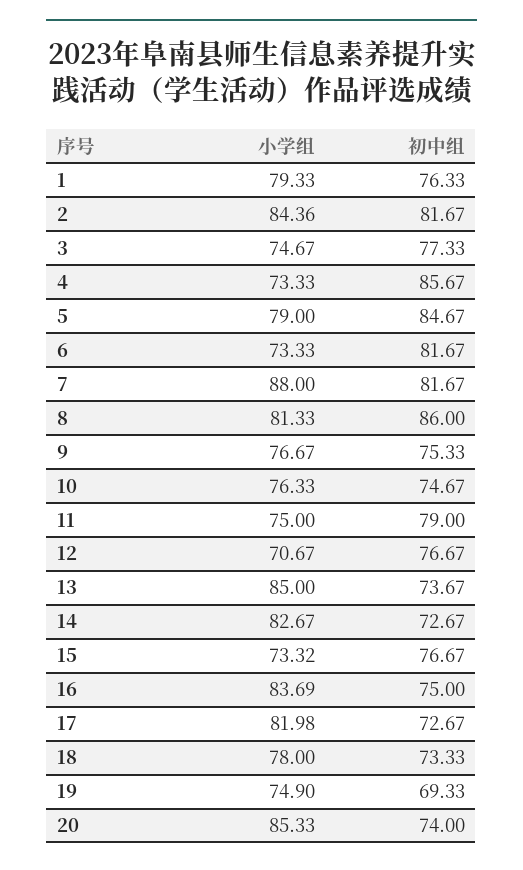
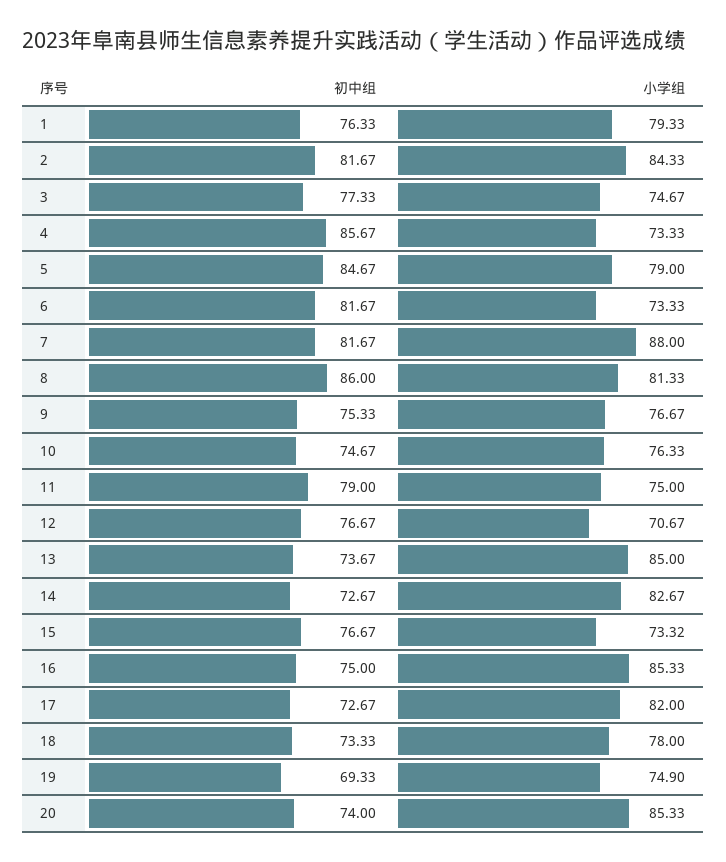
  {
    "小学组": {
      "1": 79.33,
-     "2": 84.36,
+     "2": 84.33,
      "3": 74.67,
      "4": 73.33,
      "5": 79,
      "6": 73.33,
      "7": 88,
      "8": 81.33,
      "9": 76.67,
      "10": 76.33,
      "11": 75,
      "12": 70.67,
      "13": 85,
      "14": 82.67,
      "15": 73.32,
-     "16": 83.69,
+     "16": 85.33,
-     "17": 81.98,
+     "17": 82,
      "18": 78,
      "19": 74.9,
      "20": 85.33
    },
    "初中组": {
      "1": 76.33,
      "2": 81.67,
      "3": 77.33,
      "4": 85.67,
      "5": 84.67,
      "6": 81.67,
      "7": 81.67,
      "8": 86,
      "9": 75.33,
      "10": 74.67,
      "11": 79,
      "12": 76.67,
      "13": 73.67,
      "14": 72.67,
      "15": 76.67,
      "16": 75,
      "17": 72.67,
      "18": 73.33,
      "19": 69.33,
      "20": 74
    }
  }

